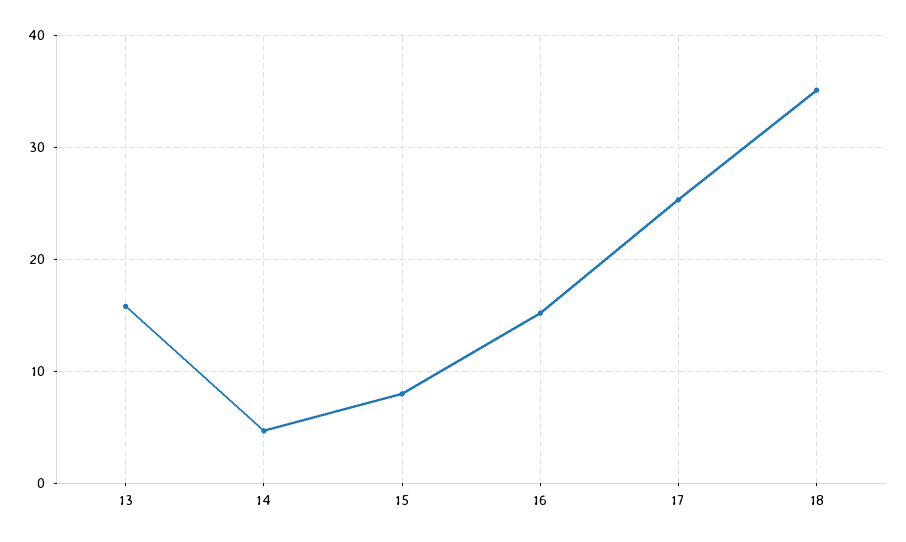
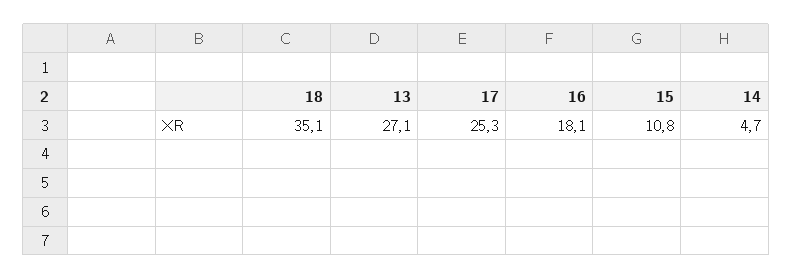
  {
-   "13": 16,
+   "13": 27.1,
    "14": 4.7,
-   "15": 8,
+   "15": 10.8,
-   "16": 15,
+   "16": 18.1,
    "17": 25.3,
    "18": 35.1
  }

